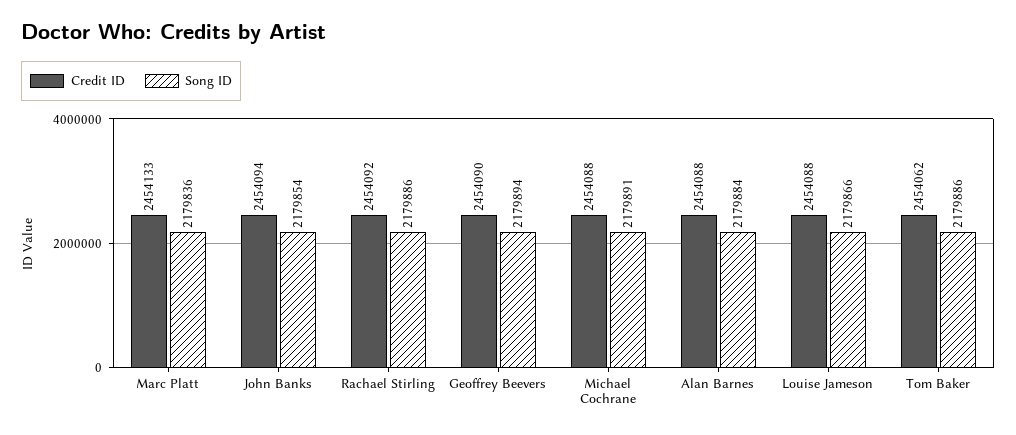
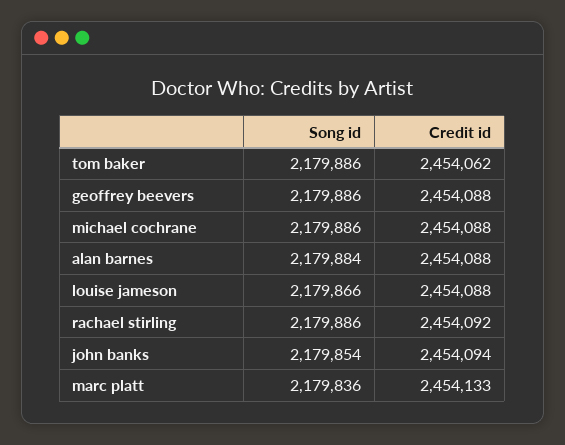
  {
    "Credit ID": {
      "Marc Platt": 2454133,
      "John Banks": 2454094,
      "Rachael Stirling": 2454092,
-     "Geoffrey Beevers": 2454090,
+     "Geoffrey Beevers": 2454088,
      "Michael Cochrane": 2454088,
      "Alan Barnes": 2454088,
      "Louise Jameson": 2454088,
      "Tom Baker": 2454062
    },
    "Song ID": {
      "Marc Platt": 2179836,
      "John Banks": 2179854,
      "Rachael Stirling": 2179886,
-     "Geoffrey Beevers": 2179894,
+     "Geoffrey Beevers": 2179886,
-     "Michael Cochrane": 2179891,
+     "Michael Cochrane": 2179886,
      "Alan Barnes": 2179884,
      "Louise Jameson": 2179866,
      "Tom Baker": 2179886
    }
  }

